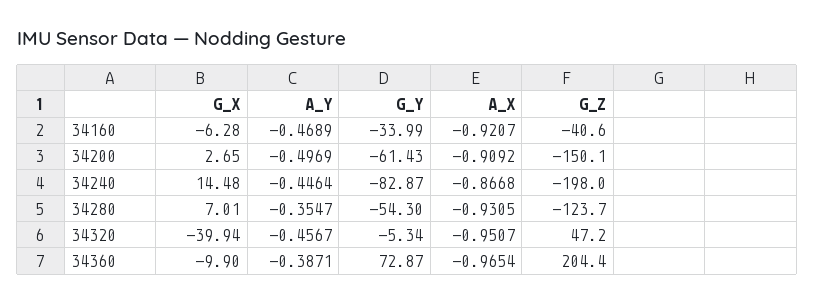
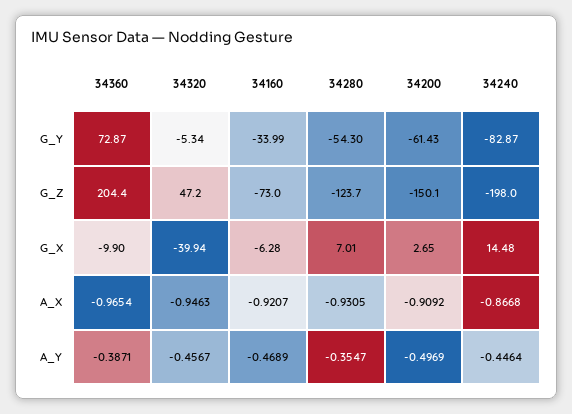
  {
    "G_X": {
      "34160": -6.28,
      "34200": 2.65,
      "34240": 14.48,
      "34280": 7.01,
      "34320": -39.94,
      "34360": -9.9
    },
    "A_Y": {
      "34160": -0.4689,
      "34200": -0.4969,
      "34240": -0.4464,
      "34280": -0.3547,
      "34320": -0.4567,
      "34360": -0.3871
    },
    "G_Y": {
      "34160": -33.99,
      "34200": -61.43,
      "34240": -82.87,
      "34280": -54.3,
      "34320": -5.34,
      "34360": 72.87
    },
    "A_X": {
      "34160": -0.9207,
      "34200": -0.9092,
      "34240": -0.8668,
      "34280": -0.9305,
-     "34320": -0.9507,
+     "34320": -0.9463,
      "34360": -0.9654
    },
    "G_Z": {
-     "34160": -40.6,
+     "34160": -73,
      "34200": -150.1,
      "34240": -198,
      "34280": -123.7,
      "34320": 47.2,
      "34360": 204.4
    }
  }

